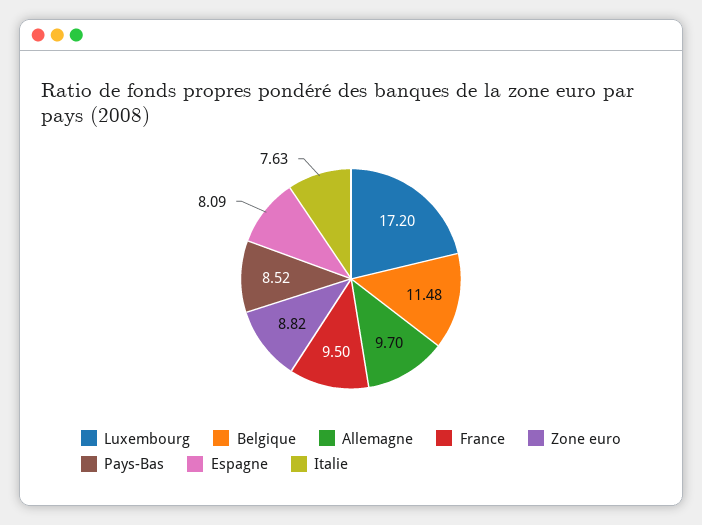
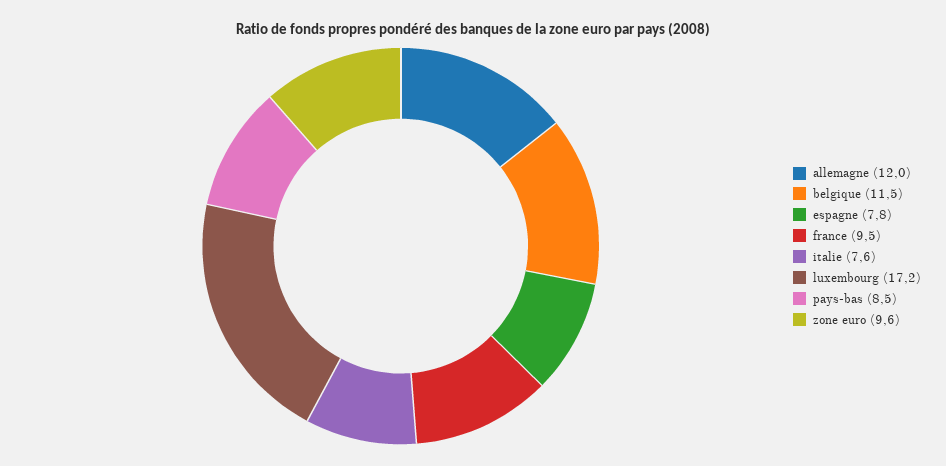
  {
    "Luxembourg": 17.2,
    "Belgique": 11.48,
-   "Allemagne": 9.7,
+   "Allemagne": 12,
    "France": 9.5,
-   "Zone euro": 8.82,
+   "Zone euro": 9.6,
    "Pays-Bas": 8.52,
-   "Espagne": 8.09,
+   "Espagne": 7.8,
    "Italie": 7.63
  }

